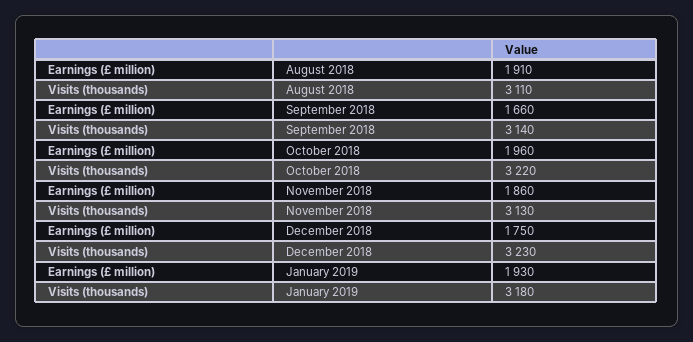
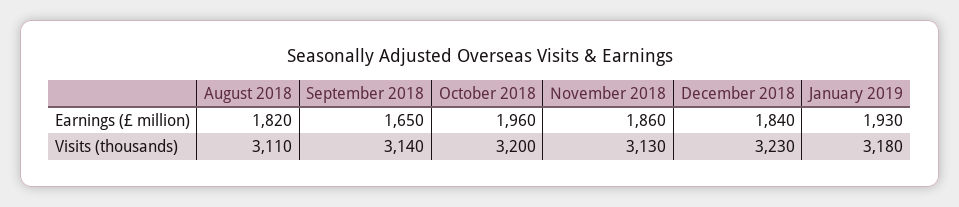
  {
    "Earnings (£ million)": {
-     "August 2018": 1910,
+     "August 2018": 1820,
-     "September 2018": 1660,
+     "September 2018": 1650,
      "October 2018": 1960,
      "November 2018": 1860,
-     "December 2018": 1750,
+     "December 2018": 1840,
      "January 2019": 1930
    },
    "Visits (thousands)": {
      "August 2018": 3110,
      "September 2018": 3140,
-     "October 2018": 3220,
+     "October 2018": 3200,
      "November 2018": 3130,
      "December 2018": 3230,
      "January 2019": 3180
    }
  }

